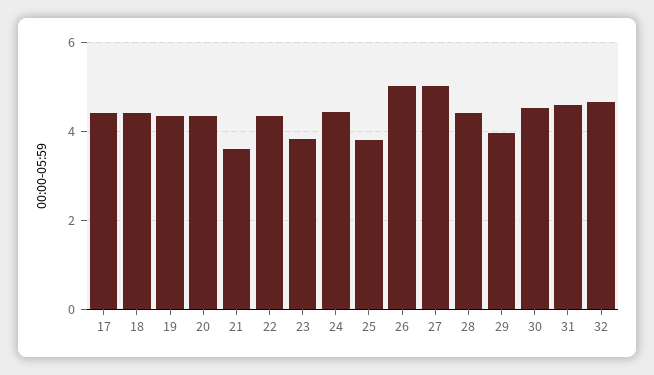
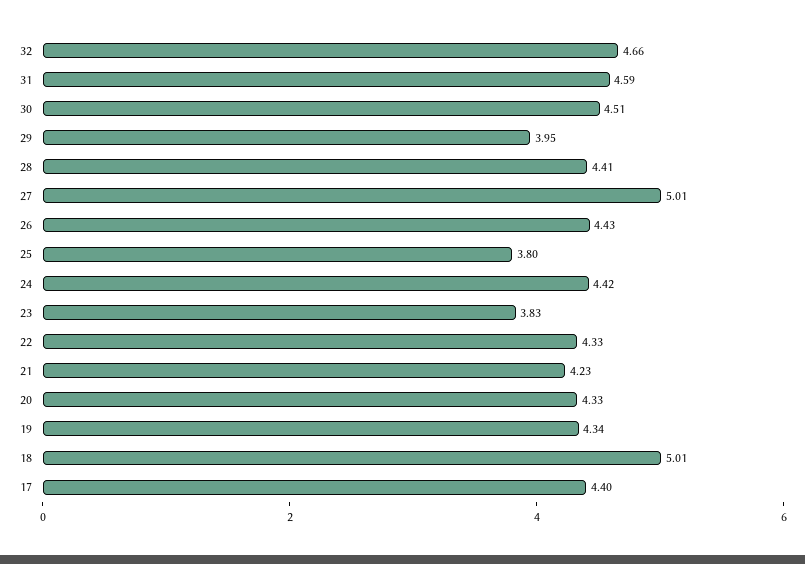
  {
    "17": 4.4,
-   "18": 4.4,
+   "18": 5.01,
    "19": 4.34,
    "20": 4.33,
-   "21": 3.6,
+   "21": 4.23,
    "22": 4.33,
    "23": 3.83,
    "24": 4.42,
    "25": 3.8,
-   "26": 5,
+   "26": 4.43,
    "27": 5.01,
    "28": 4.41,
    "29": 3.95,
    "30": 4.51,
    "31": 4.59,
    "32": 4.66
  }

